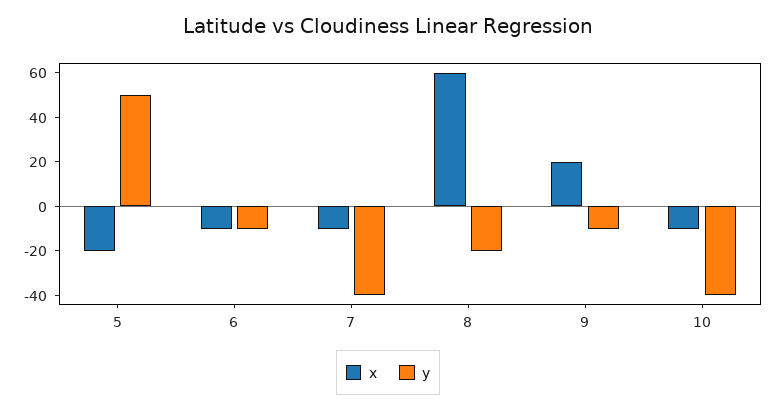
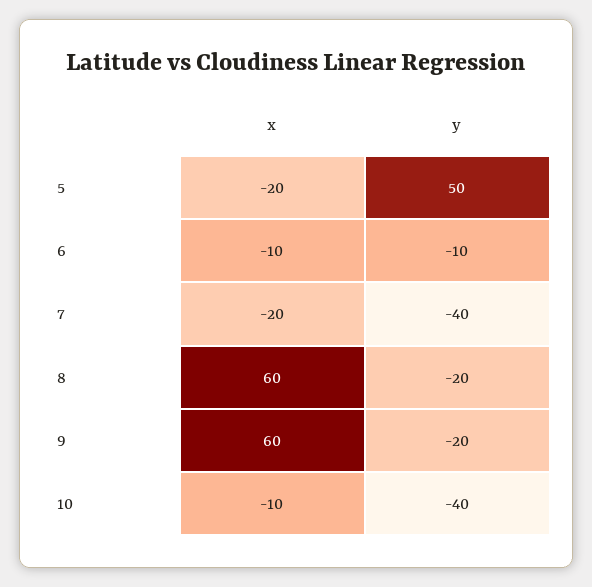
  {
    "x": {
      "5": -20,
      "6": -10,
-     "7": -10,
+     "7": -20,
      "8": 60,
-     "9": 20,
+     "9": 60,
      "10": -10
    },
    "y": {
      "5": 50,
      "6": -10,
      "7": -40,
      "8": -20,
-     "9": -10,
+     "9": -20,
      "10": -40
    }
  }

